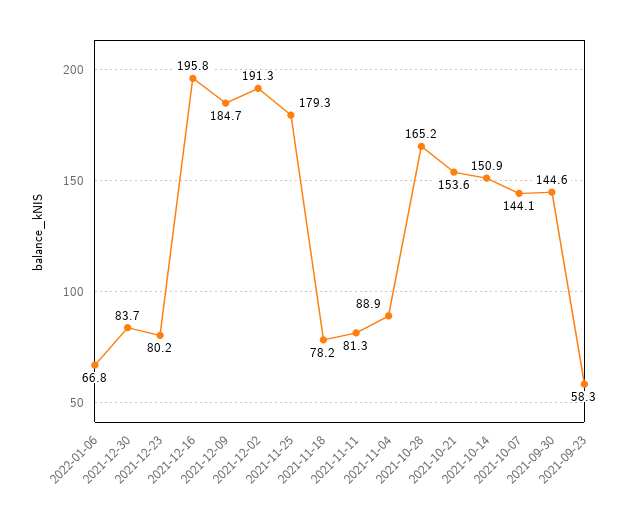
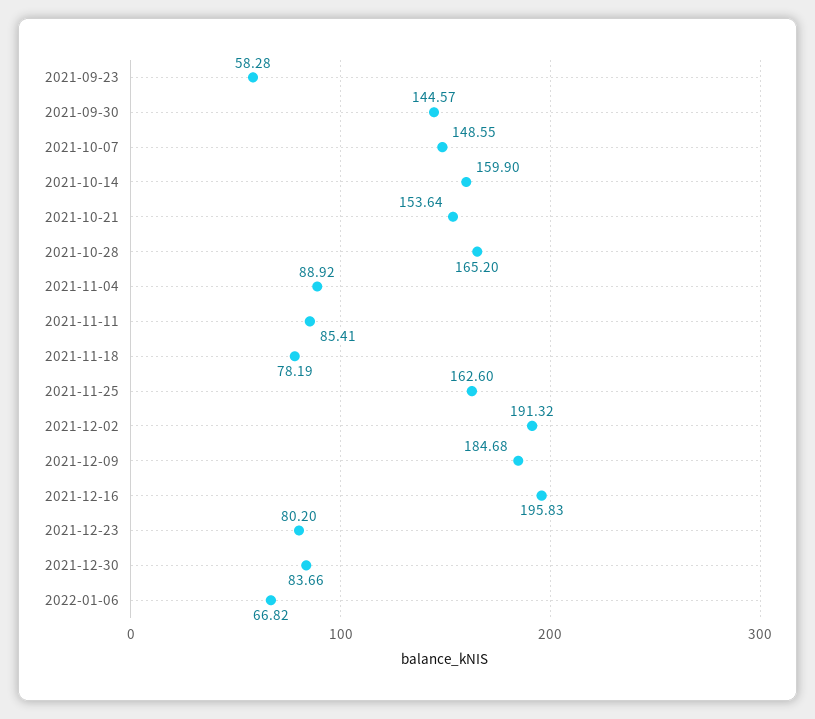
  {
    "2022-01-06": 66.82,
    "2021-12-30": 83.66,
    "2021-12-23": 80.2,
    "2021-12-16": 195.83,
    "2021-12-09": 184.68,
    "2021-12-02": 191.32,
-   "2021-11-25": 179.3,
+   "2021-11-25": 162.6,
    "2021-11-18": 78.19,
-   "2021-11-11": 81.3,
+   "2021-11-11": 85.41,
    "2021-11-04": 88.92,
    "2021-10-28": 165.2,
    "2021-10-21": 153.64,
-   "2021-10-14": 150.9,
+   "2021-10-14": 159.9,
-   "2021-10-07": 144.1,
+   "2021-10-07": 148.55,
    "2021-09-30": 144.57,
    "2021-09-23": 58.28
  }

